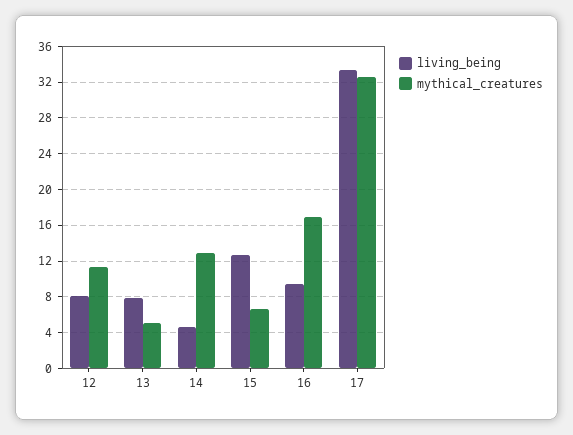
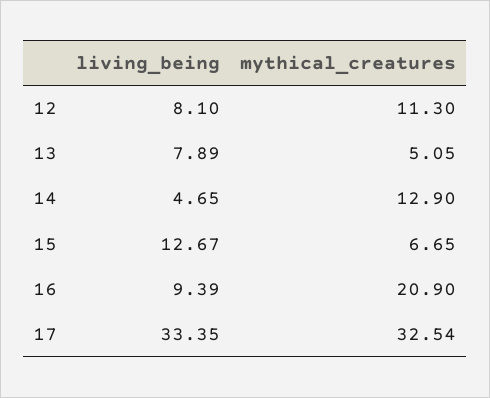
  {
    "living_being": {
      "12": 8.1,
      "13": 7.89,
      "14": 4.65,
      "15": 12.67,
      "16": 9.39,
      "17": 33.35
    },
    "mythical_creatures": {
      "12": 11.3,
      "13": 5.05,
      "14": 12.9,
      "15": 6.65,
-     "16": 17,
+     "16": 20.9,
      "17": 32.54
    }
  }

